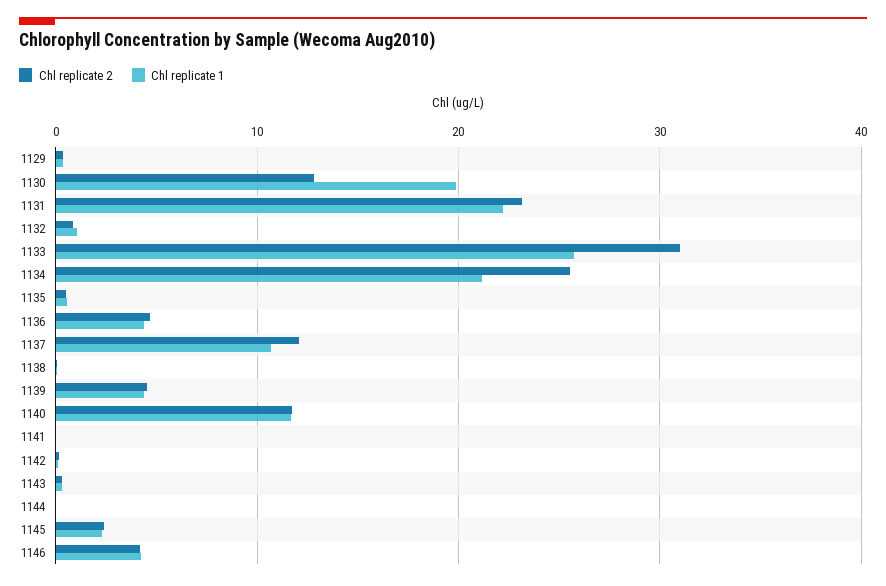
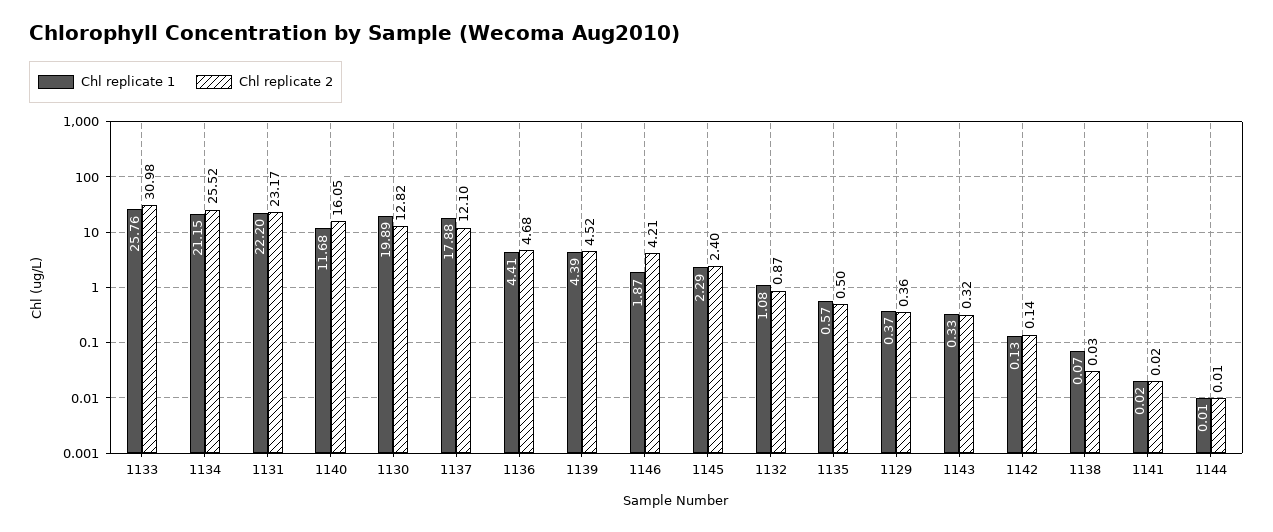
  {
    "Chl replicate 2": {
      "1129": 0.36,
      "1130": 12.82,
      "1131": 23.17,
      "1132": 0.87,
      "1133": 30.98,
      "1134": 25.52,
      "1135": 0.5,
      "1136": 4.68,
      "1137": 12.1,
      "1138": 0.03,
      "1139": 4.52,
-     "1140": 12,
+     "1140": 16.05,
      "1141": 0.02,
      "1142": 0.14,
      "1143": 0.32,
      "1144": 0.01,
      "1145": 2.4,
      "1146": 4.21
    },
    "Chl replicate 1": {
      "1129": 0.37,
      "1130": 19.89,
      "1131": 22.2,
      "1132": 1.08,
      "1133": 25.76,
      "1134": 21.15,
      "1135": 0.57,
      "1136": 4.41,
-     "1137": 11,
+     "1137": 17.88,
      "1138": 0.07,
      "1139": 4.39,
      "1140": 11.68,
      "1141": 0.02,
      "1142": 0.13,
      "1143": 0.33,
      "1144": 0.01,
      "1145": 2.29,
-     "1146": 4
+     "1146": 1.87
    }
  }

